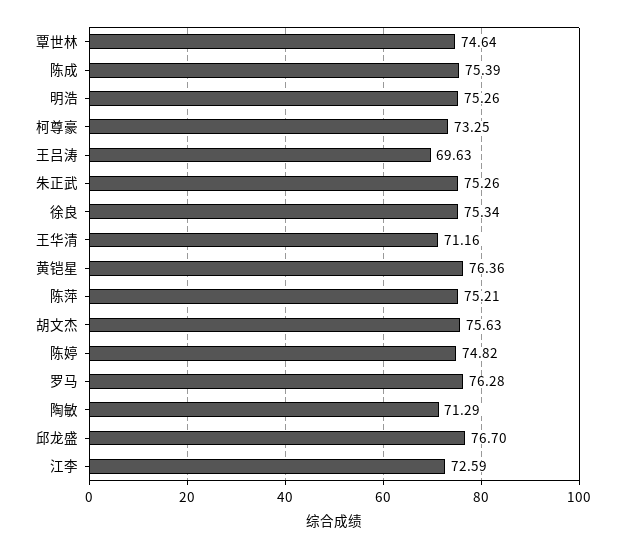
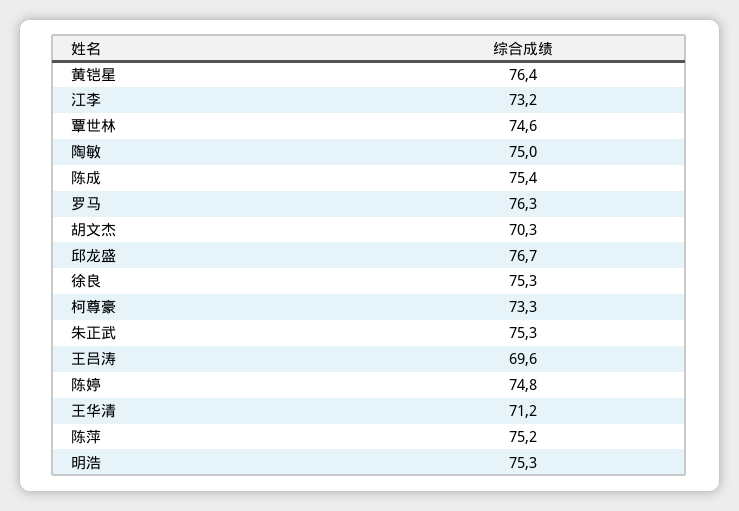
  {
    "覃世林": 74.64,
    "陈成": 75.39,
    "明浩": 75.26,
    "柯尊豪": 73.25,
    "王吕涛": 69.63,
    "朱正武": 75.26,
    "徐良": 75.34,
    "王华清": 71.16,
    "黄铠星": 76.36,
    "陈萍": 75.21,
-   "胡文杰": 75.63,
+   "胡文杰": 70.3,
    "陈婷": 74.82,
    "罗马": 76.28,
-   "陶敏": 71.29,
+   "陶敏": 75,
    "邱龙盛": 76.7,
-   "江李": 72.59
+   "江李": 73.2
  }

